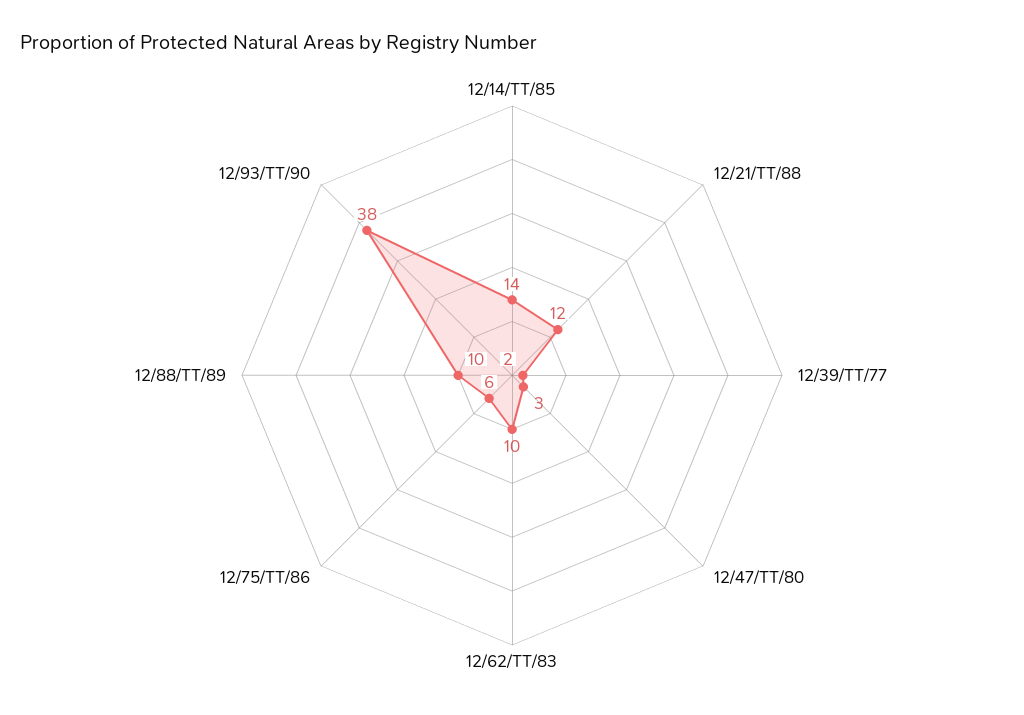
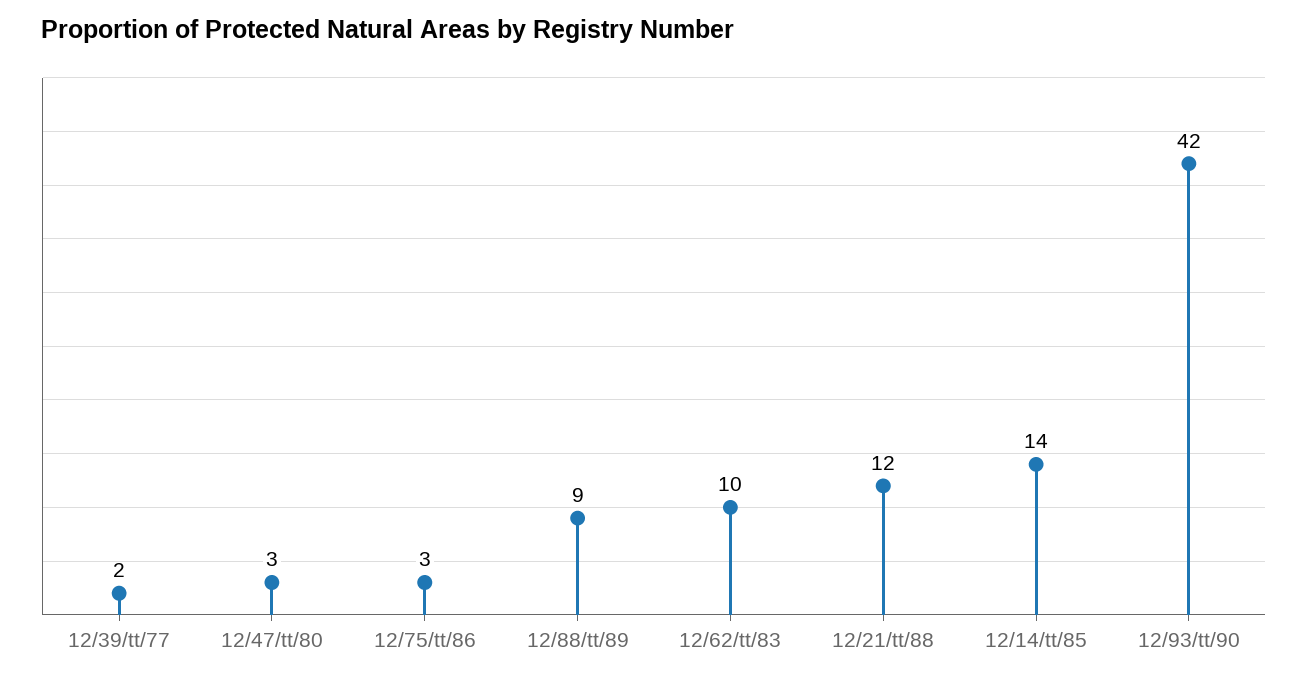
  {
    "12/14/TT/85": 14,
    "12/21/TT/88": 12,
    "12/39/TT/77": 2,
    "12/47/TT/80": 3,
    "12/62/TT/83": 10,
-   "12/75/TT/86": 6,
+   "12/75/TT/86": 3,
-   "12/88/TT/89": 10,
+   "12/88/TT/89": 9,
-   "12/93/TT/90": 38
+   "12/93/TT/90": 42
  }

